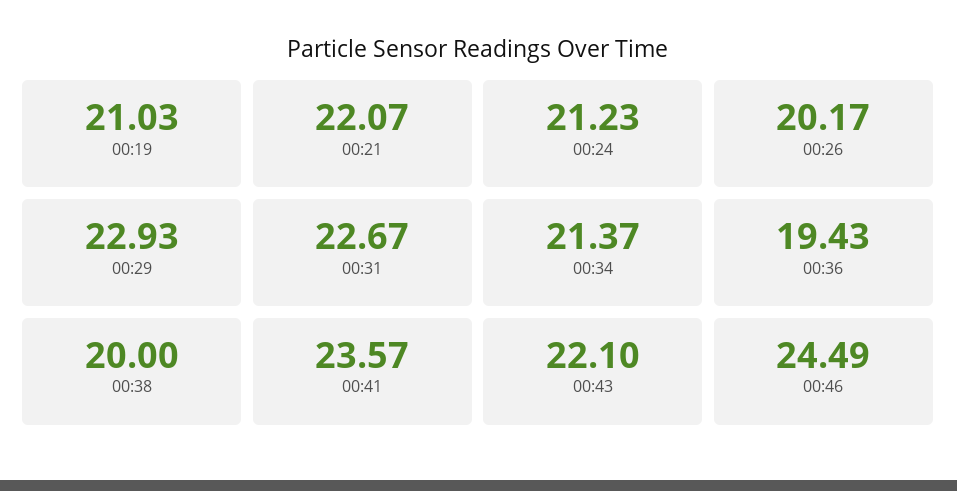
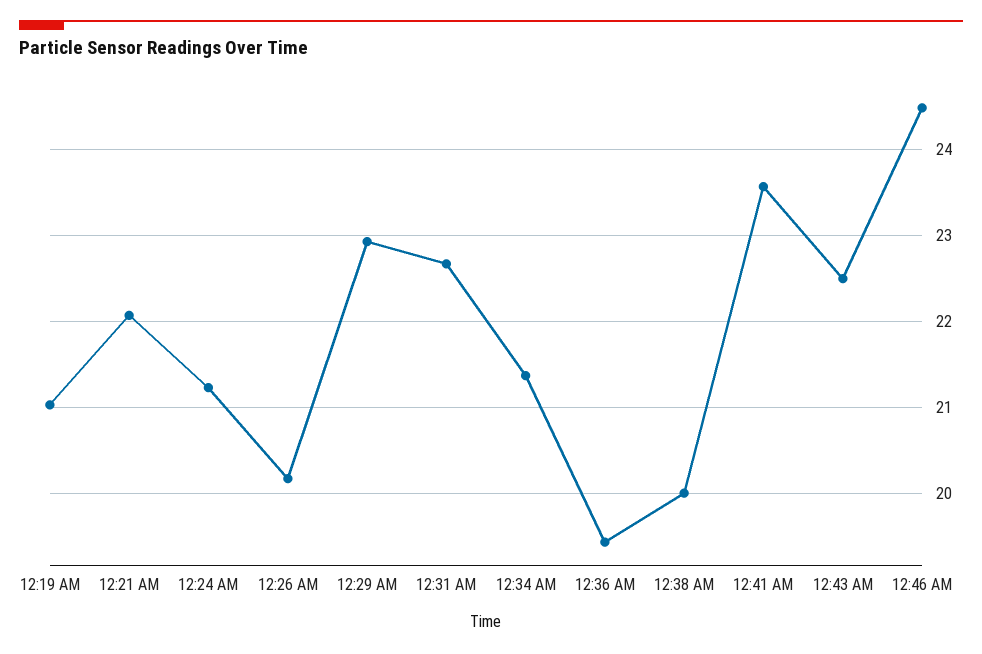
  {
    "00:19": 21.03,
    "00:21": 22.07,
    "00:24": 21.23,
    "00:26": 20.17,
    "00:29": 22.93,
    "00:31": 22.67,
    "00:34": 21.37,
    "00:36": 19.43,
    "00:38": 20,
    "00:41": 23.57,
-   "00:43": 22.1,
+   "00:43": 22.5,
    "00:46": 24.49
  }

